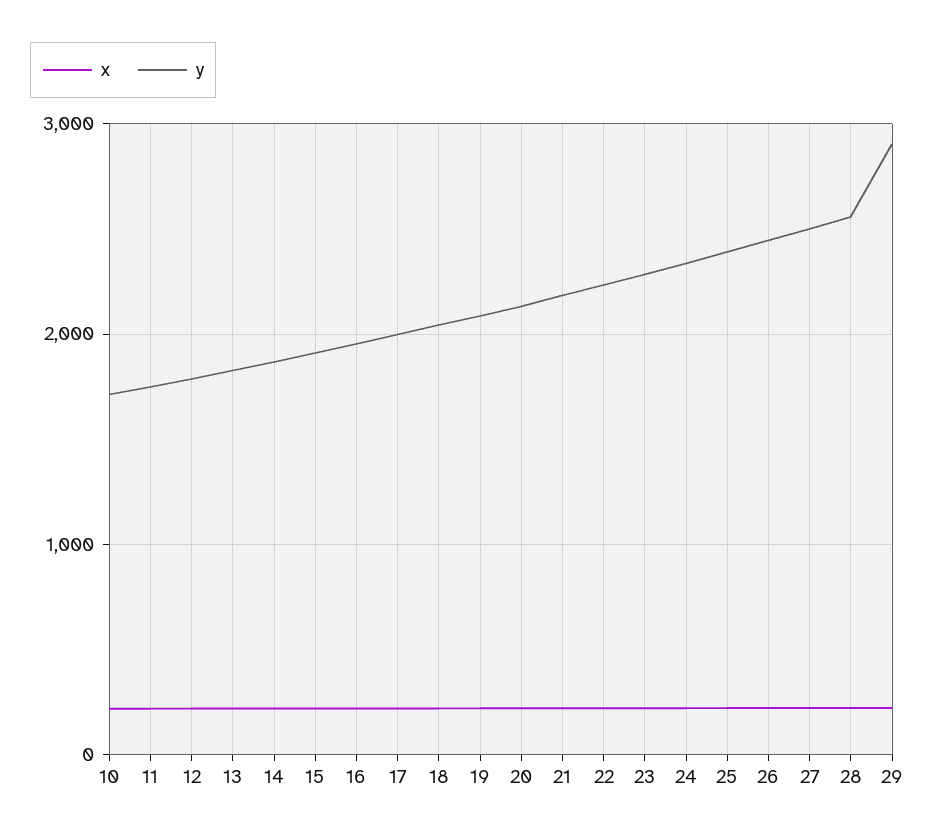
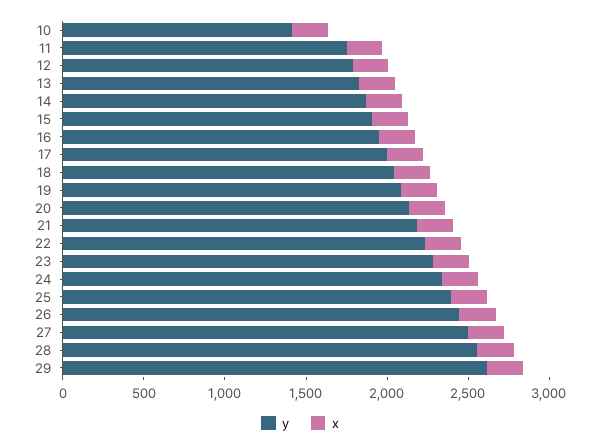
  {
    "x": {
      "10": 200,
      "11": 200,
      "12": 200,
      "13": 200,
      "14": 200,
      "15": 200,
      "16": 200,
      "17": 200,
      "18": 200,
      "19": 200,
      "20": 200,
      "21": 200,
      "22": 200,
      "23": 200,
      "24": 200,
      "25": 200,
      "26": 200,
      "27": 200,
      "28": 200,
      "29": 200
    },
    "y": {
-     "10": 1700,
+     "10": 1400,
      "11": 1800,
      "12": 1800,
      "13": 1800,
      "14": 1900,
      "15": 1900,
      "16": 2000,
      "17": 2000,
      "18": 2000,
      "19": 2100,
      "20": 2100,
      "21": 2200,
      "22": 2200,
      "23": 2300,
      "24": 2300,
      "25": 2400,
      "26": 2400,
      "27": 2500,
      "28": 2600,
-     "29": 2900
+     "29": 2600
    }
  }

